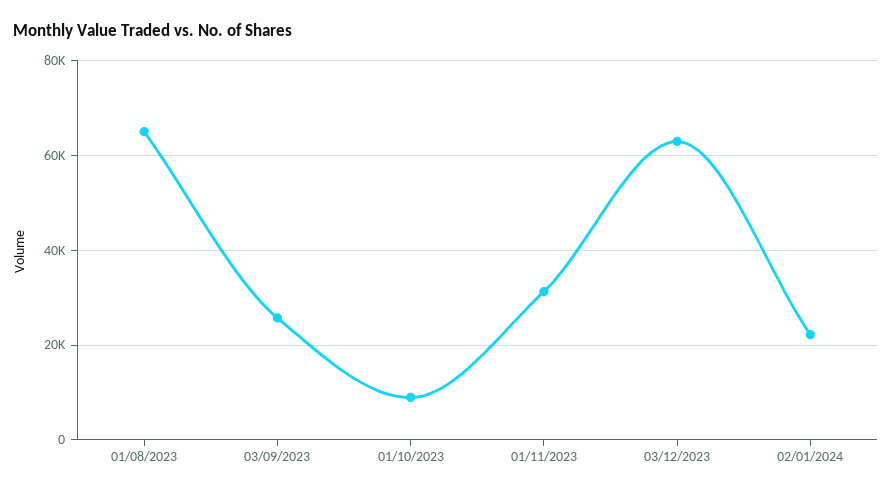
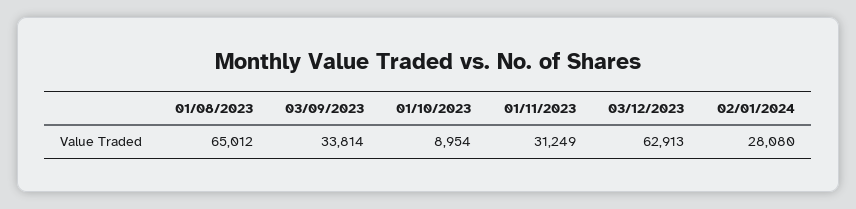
  {
    "01/08/2023": 65012,
-   "03/09/2023": 26000,
+   "03/09/2023": 33814,
    "01/10/2023": 8954,
    "01/11/2023": 31249,
    "03/12/2023": 62913,
-   "02/01/2024": 22000
+   "02/01/2024": 28080
  }

